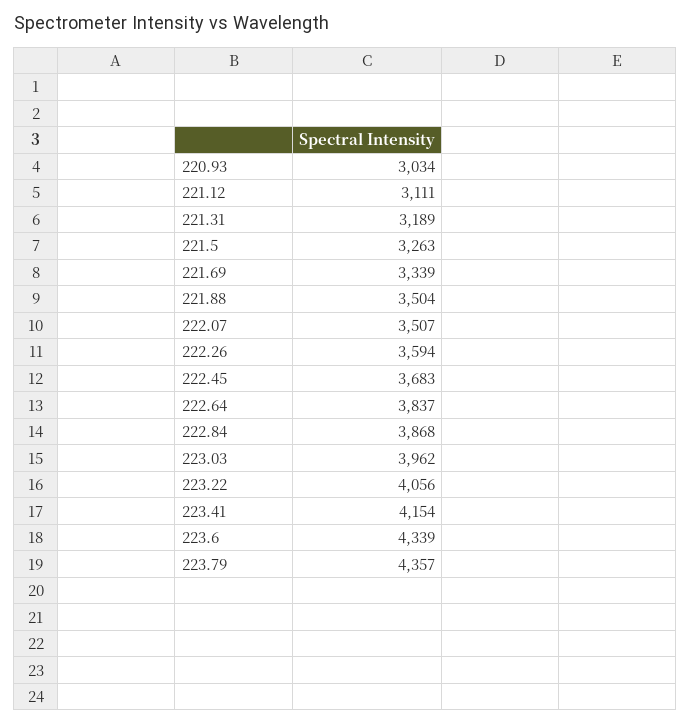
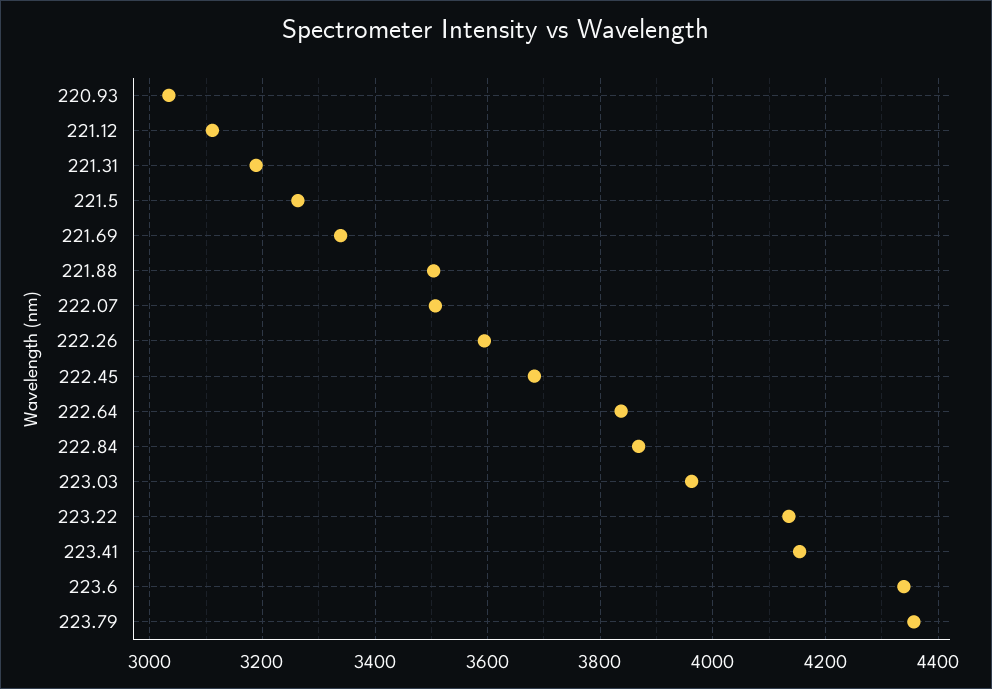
  {
    "220.93": 3034,
    "221.12": 3111,
    "221.31": 3189,
    "221.5": 3263,
    "221.69": 3339,
    "221.88": 3504,
    "222.07": 3507,
    "222.26": 3594,
    "222.45": 3683,
    "222.64": 3837,
    "222.84": 3868,
    "223.03": 3962,
-   "223.22": 4056,
+   "223.22": 4140,
    "223.41": 4154,
    "223.6": 4339,
    "223.79": 4357
  }

